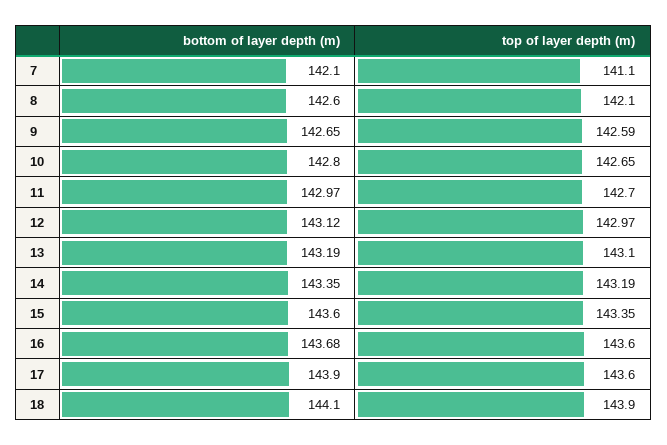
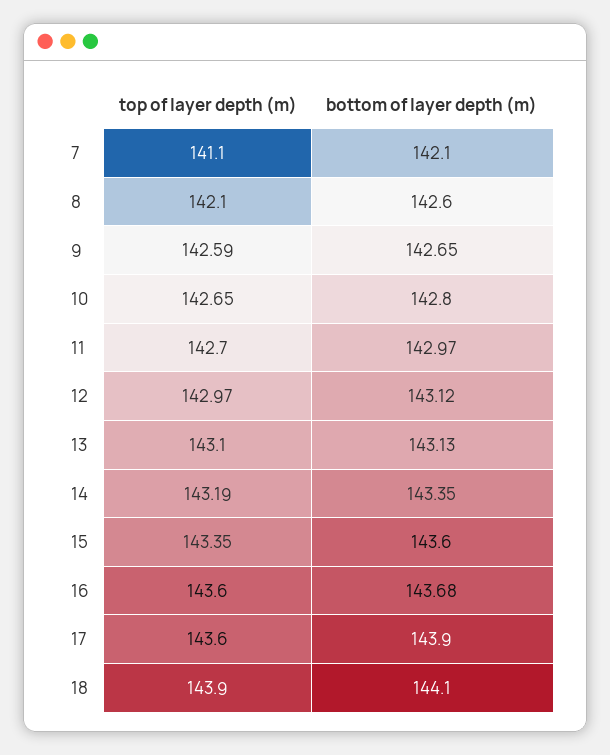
  {
    "bottom of layer depth (m)": {
      "7": 142.1,
      "8": 142.6,
      "9": 142.65,
      "10": 142.8,
      "11": 142.97,
      "12": 143.12,
-     "13": 143.19,
+     "13": 143.13,
      "14": 143.35,
      "15": 143.6,
      "16": 143.68,
      "17": 143.9,
      "18": 144.1
    },
    "top of layer depth (m)": {
      "7": 141.1,
      "8": 142.1,
      "9": 142.59,
      "10": 142.65,
      "11": 142.7,
      "12": 142.97,
      "13": 143.1,
      "14": 143.19,
      "15": 143.35,
      "16": 143.6,
      "17": 143.6,
      "18": 143.9
    }
  }

